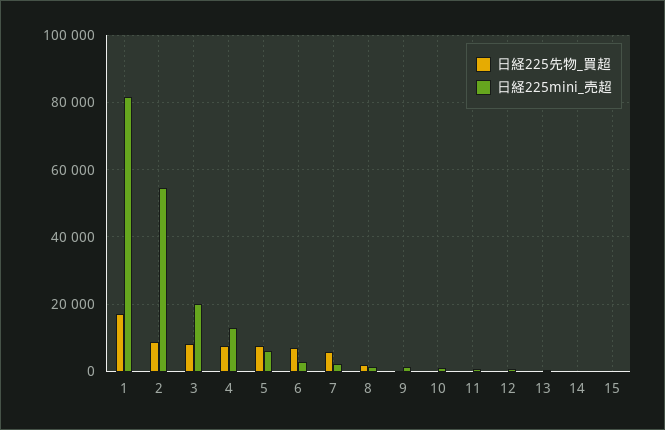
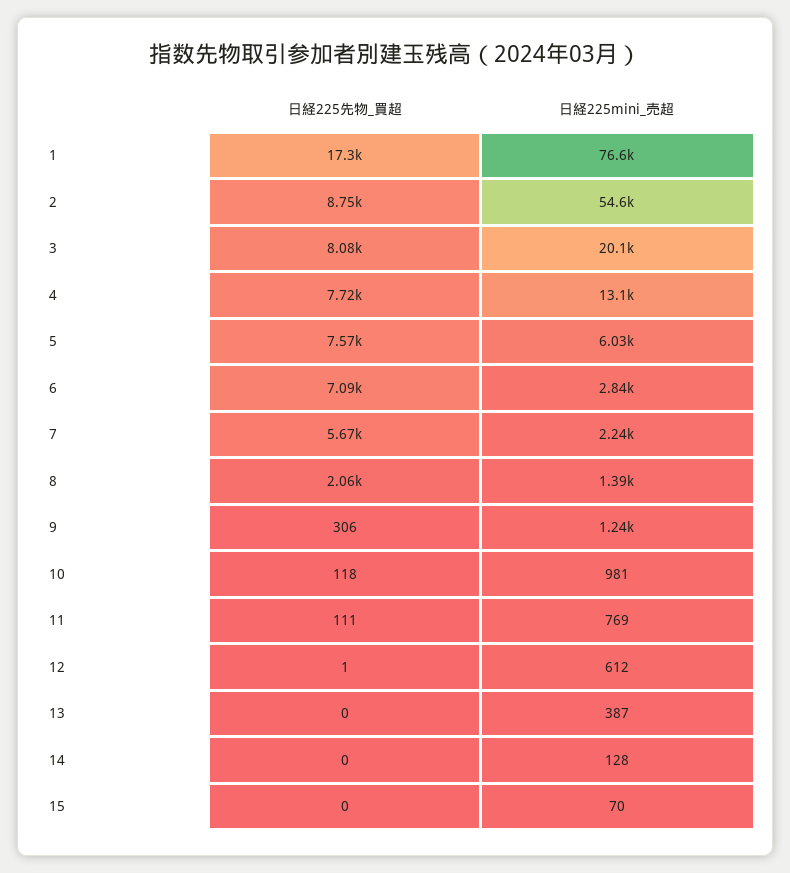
  {
    "日経225先物_買超": {
      "1": 17300,
      "2": 8750,
      "3": 8080,
      "4": 7720,
      "5": 7570,
      "6": 7090,
      "7": 5670,
      "8": 2060,
      "9": 306,
      "10": 118,
      "11": 111,
      "12": 1,
      "13": 0,
      "14": 0,
      "15": 0
    },
    "日経225mini_売超": {
-     "1": 82000,
+     "1": 76600,
      "2": 54600,
      "3": 20100,
      "4": 13100,
      "5": 6030,
      "6": 2840,
      "7": 2240,
      "8": 1390,
      "9": 1240,
      "10": 981,
      "11": 769,
      "12": 612,
      "13": 387,
      "14": 128,
      "15": 70
    }
  }

